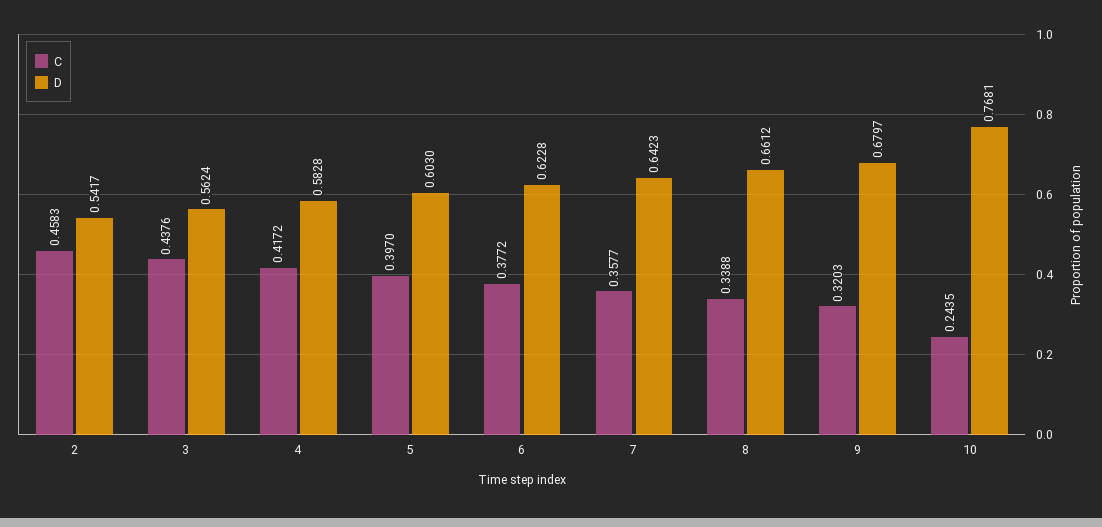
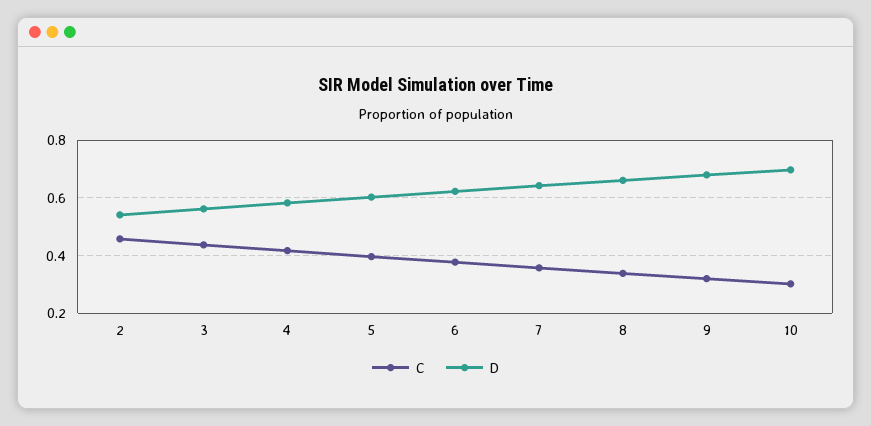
  {
    "C": {
      "2": 0.4583,
      "3": 0.4376,
      "4": 0.4172,
      "5": 0.397,
      "6": 0.3772,
      "7": 0.3577,
      "8": 0.3388,
      "9": 0.3203,
-     "10": 0.2435
+     "10": 0.3
    },
    "D": {
      "2": 0.5417,
      "3": 0.5624,
      "4": 0.5828,
      "5": 0.603,
      "6": 0.6228,
      "7": 0.6423,
      "8": 0.6612,
      "9": 0.6797,
-     "10": 0.7681
+     "10": 0.7
    }
  }

